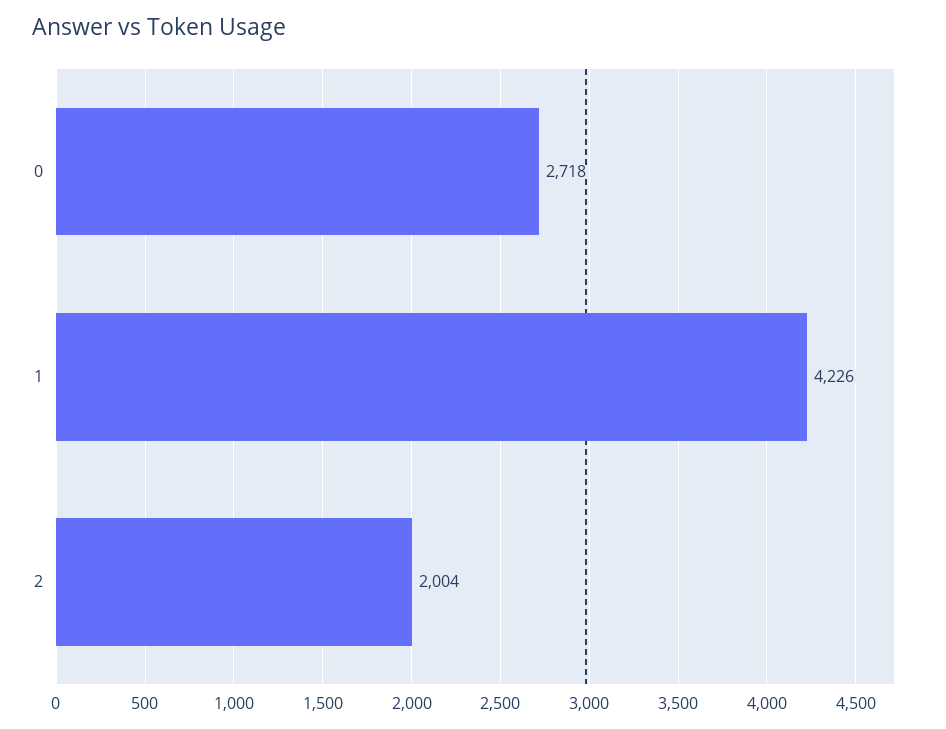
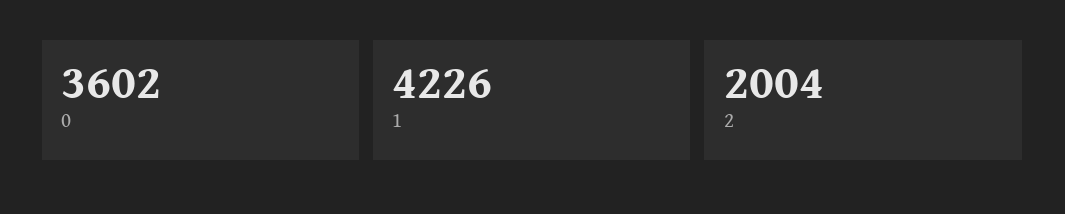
  {
-   "0": 2718,
+   "0": 3602,
    "1": 4226,
    "2": 2004
  }

